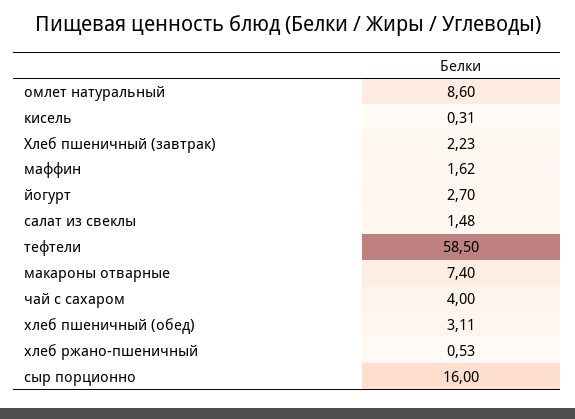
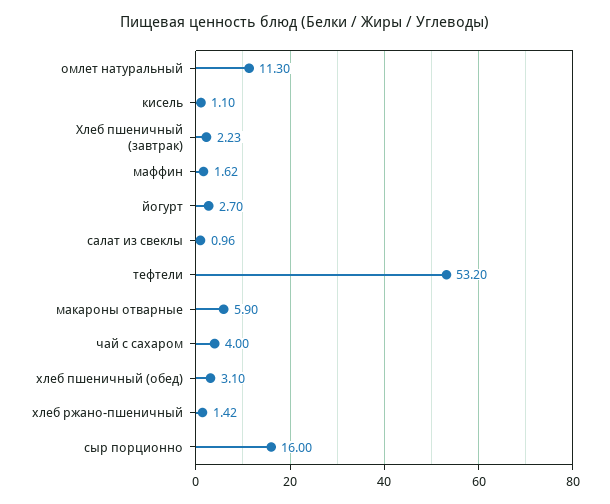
  {
-   "омлет натуральный": 8.6,
+   "омлет натуральный": 11.3,
-   "кисель": 0.31,
+   "кисель": 1.1,
    "Хлеб пшеничный (завтрак)": 2.23,
    "маффин": 1.62,
    "йогурт": 2.7,
-   "салат из свеклы": 1.48,
+   "салат из свеклы": 0.96,
-   "тефтели": 58.5,
+   "тефтели": 53.2,
-   "макароны отварные": 7.4,
+   "макароны отварные": 5.9,
    "чай с сахаром": 4,
-   "хлеб пшеничный (обед)": 3.11,
+   "хлеб пшеничный (обед)": 3.1,
-   "хлеб ржано-пшеничный": 0.53,
+   "хлеб ржано-пшеничный": 1.42,
    "сыр порционно": 16
  }

